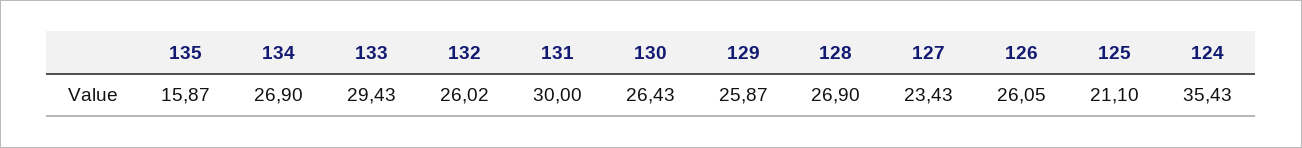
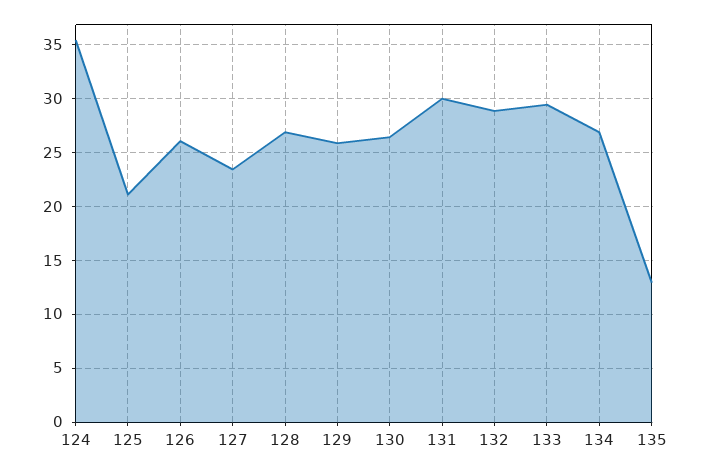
  {
-   "135": 15.87,
+   "135": 13,
    "134": 26.9,
    "133": 29.43,
-   "132": 26.02,
+   "132": 29,
    "131": 30,
    "130": 26.43,
    "129": 25.87,
    "128": 26.9,
    "127": 23.43,
    "126": 26.05,
    "125": 21.1,
    "124": 35.43
  }

